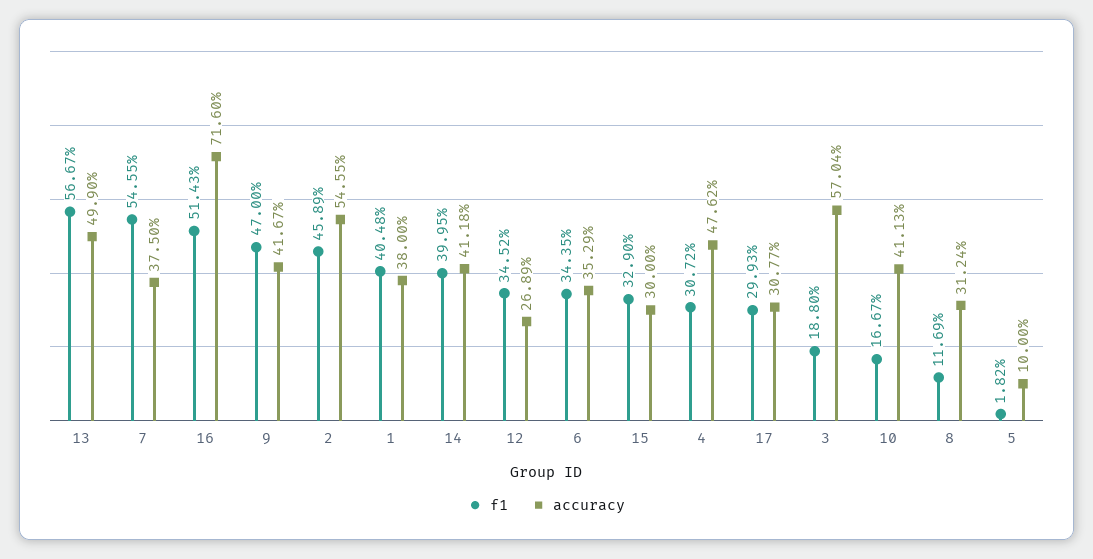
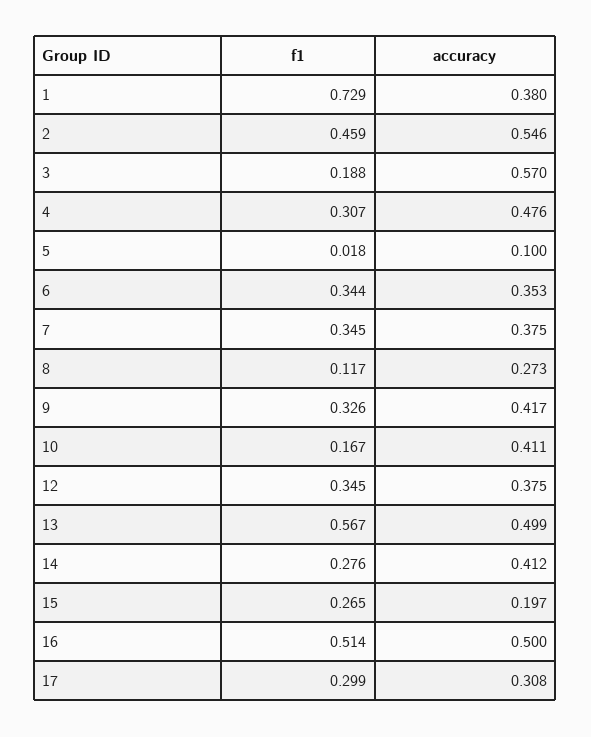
  {
    "f1": {
      "13": 0.5667,
-     "7": 0.5455,
+     "7": 0.345,
      "16": 0.5143,
-     "9": 0.47,
+     "9": 0.326,
      "2": 0.4589,
-     "1": 0.4048,
+     "1": 0.729,
-     "14": 0.3995,
+     "14": 0.276,
      "12": 0.3452,
      "6": 0.3435,
-     "15": 0.329,
+     "15": 0.265,
      "4": 0.3072,
      "17": 0.2993,
      "3": 0.188,
      "10": 0.1667,
      "8": 0.1169,
      "5": 0.0182
    },
    "accuracy": {
      "13": 0.499,
      "7": 0.375,
-     "16": 0.716,
+     "16": 0.5,
      "9": 0.4167,
      "2": 0.5455,
      "1": 0.38,
      "14": 0.4118,
-     "12": 0.2689,
+     "12": 0.375,
      "6": 0.3529,
-     "15": 0.3,
+     "15": 0.197,
      "4": 0.4762,
      "17": 0.3077,
      "3": 0.5704,
      "10": 0.4113,
-     "8": 0.3124,
+     "8": 0.273,
      "5": 0.1
    }
  }

